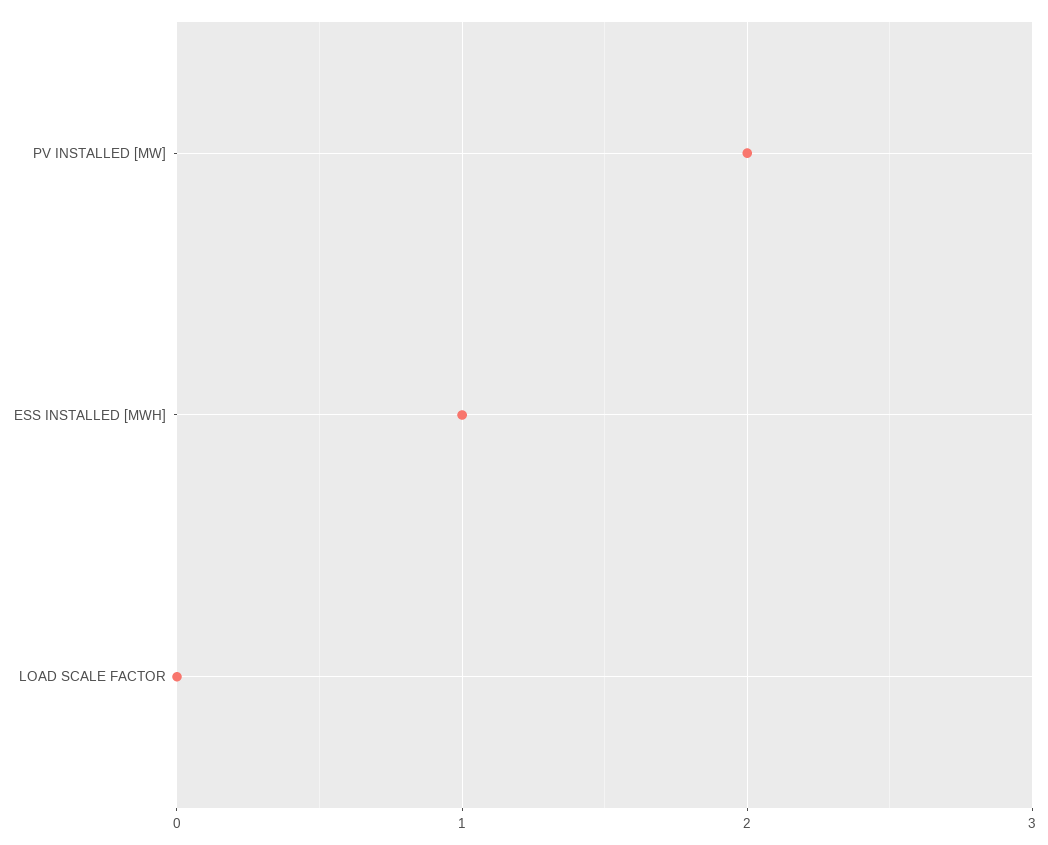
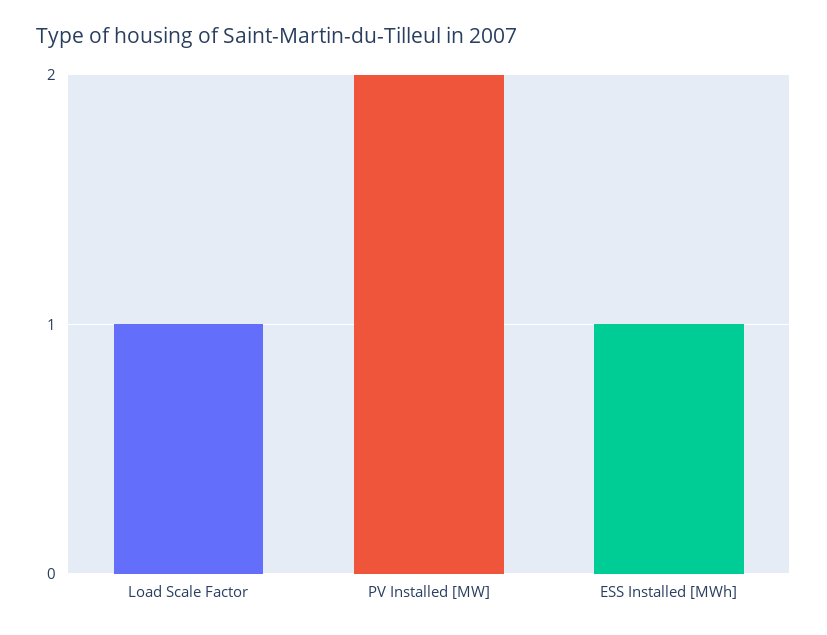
  {
    "PV INSTALLED [MW]": 2,
    "ESS INSTALLED [MWH]": 1,
-   "LOAD SCALE FACTOR": 0
+   "LOAD SCALE FACTOR": 1
  }

